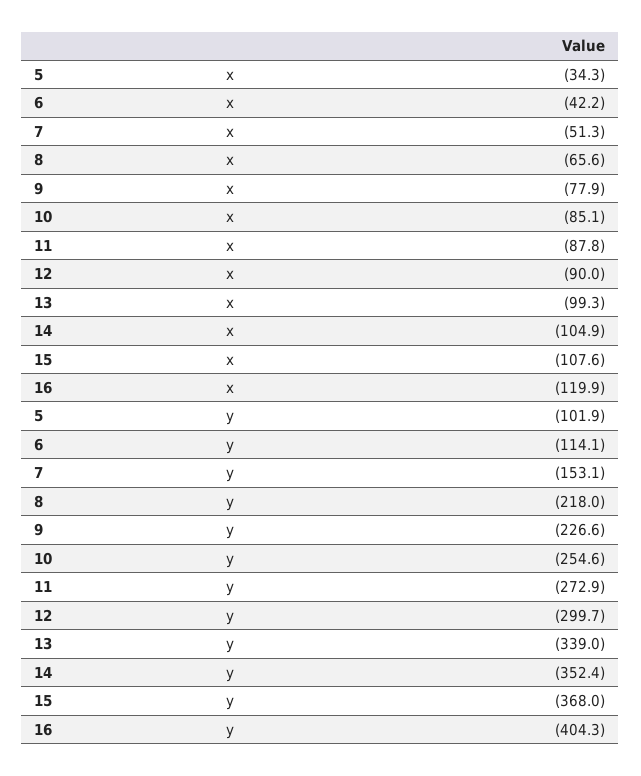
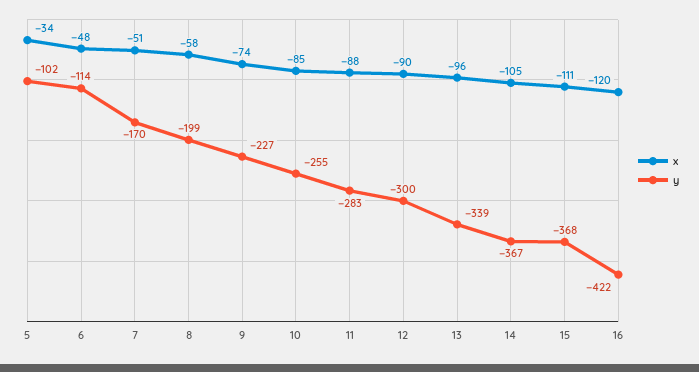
  {
    "x": {
      "5": -34.3,
-     "6": -42.2,
+     "6": -48,
      "7": -51.3,
-     "8": -65.6,
+     "8": -58,
-     "9": -77.9,
+     "9": -74,
      "10": -85.1,
      "11": -87.8,
      "12": -90,
-     "13": -99.3,
+     "13": -96,
      "14": -104.9,
-     "15": -107.6,
+     "15": -111,
      "16": -119.9
    },
    "y": {
      "5": -101.9,
      "6": -114.1,
-     "7": -153.1,
+     "7": -170,
-     "8": -218,
+     "8": -199,
      "9": -226.6,
      "10": -254.6,
-     "11": -272.9,
+     "11": -283,
      "12": -299.7,
      "13": -339,
-     "14": -352.4,
+     "14": -367,
      "15": -368,
-     "16": -404.3
+     "16": -422
    }
  }

